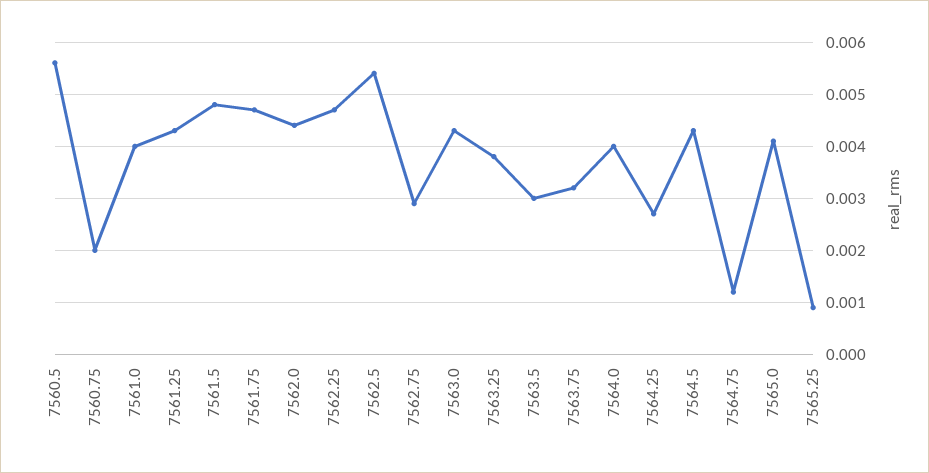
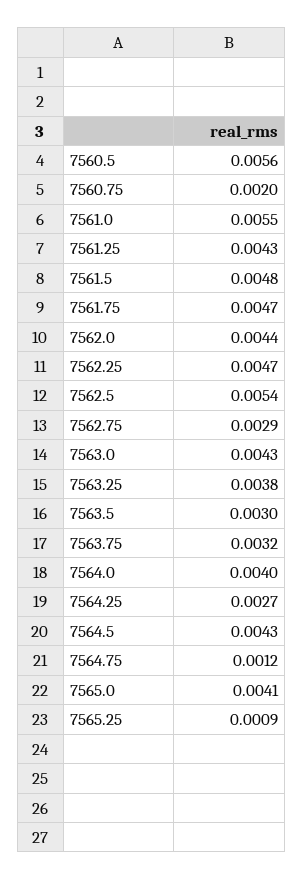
  {
    "7560.5": 0.0056,
    "7560.75": 0.002,
-   "7561.0": 0.004,
+   "7561.0": 0.0055,
    "7561.25": 0.0043,
    "7561.5": 0.0048,
    "7561.75": 0.0047,
    "7562.0": 0.0044,
    "7562.25": 0.0047,
    "7562.5": 0.0054,
    "7562.75": 0.0029,
    "7563.0": 0.0043,
    "7563.25": 0.0038,
    "7563.5": 0.003,
    "7563.75": 0.0032,
    "7564.0": 0.004,
    "7564.25": 0.0027,
    "7564.5": 0.0043,
    "7564.75": 0.0012,
    "7565.0": 0.0041,
    "7565.25": 0.0009
  }

